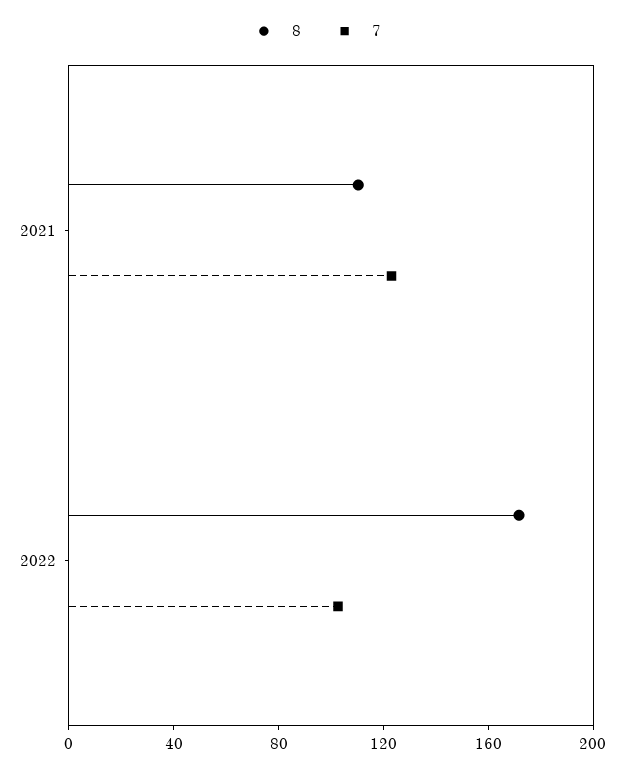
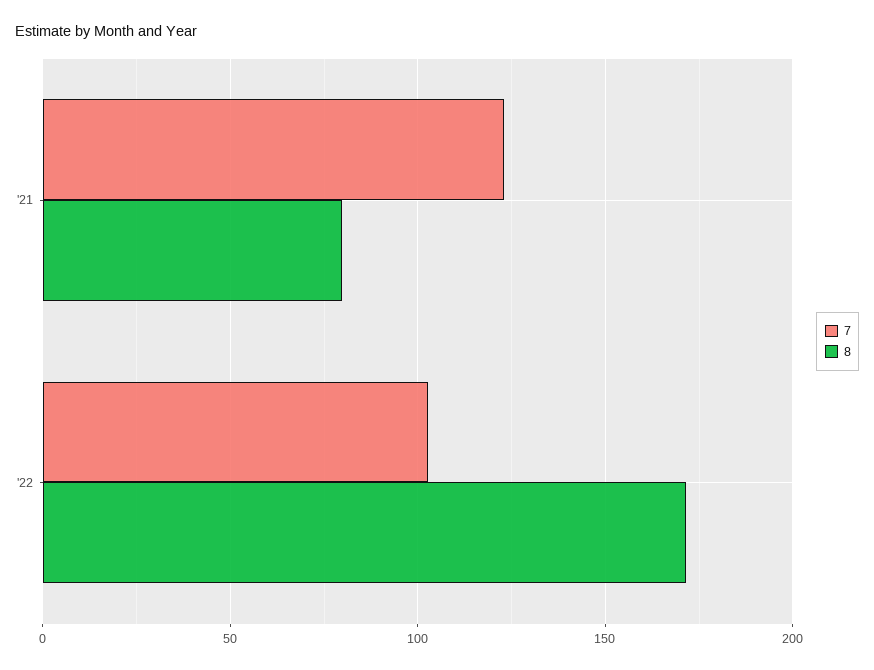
  {
    "8": {
-     "2021": 110,
+     "2021": 80,
      "2022": 170
    },
    "7": {
      "2021": 125,
      "2022": 105
    }
  }

